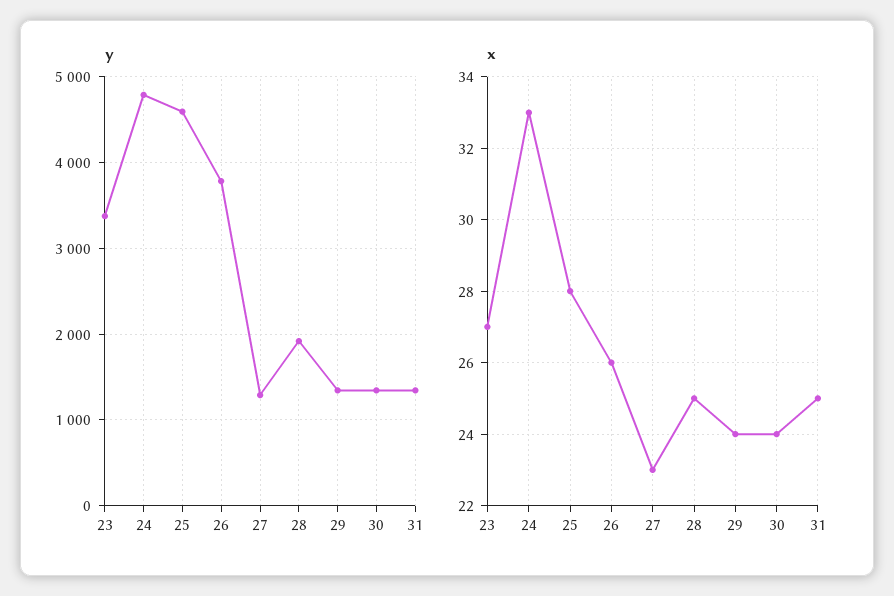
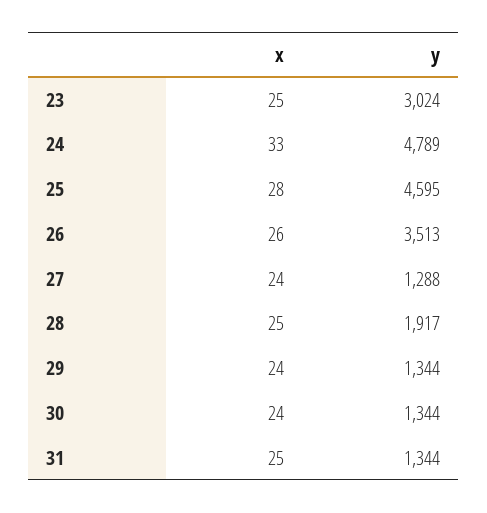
  {
    "y": {
-     "23": 3400,
+     "23": 3024,
      "24": 4789,
      "25": 4595,
-     "26": 3800,
+     "26": 3513,
      "27": 1288,
      "28": 1917,
      "29": 1344,
      "30": 1344,
      "31": 1344
    },
    "x": {
-     "23": 27,
+     "23": 25,
      "24": 33,
      "25": 28,
      "26": 26,
-     "27": 23,
+     "27": 24,
      "28": 25,
      "29": 24,
      "30": 24,
      "31": 25
    }
  }

